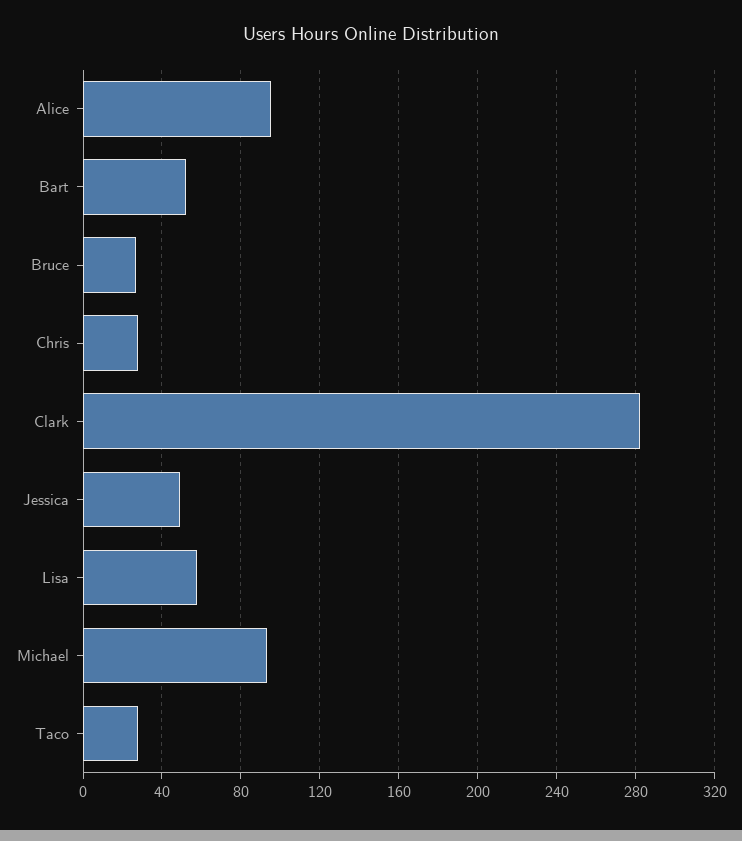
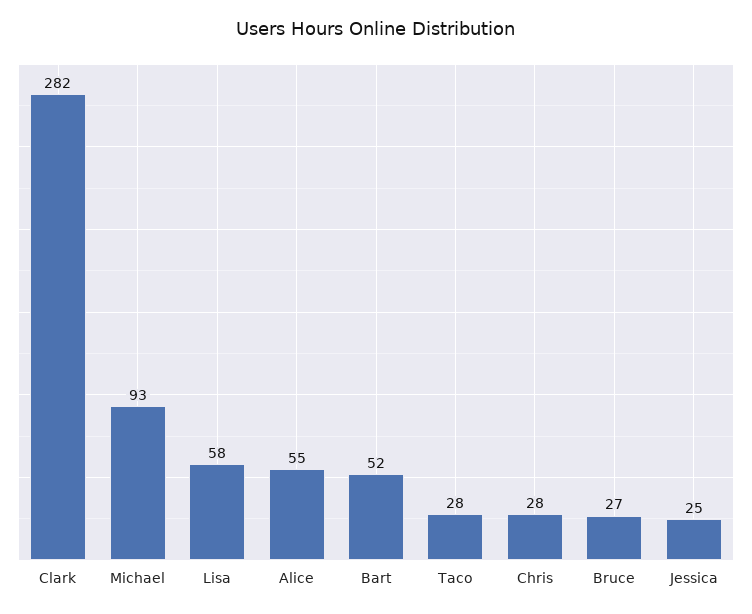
  {
-   "Alice": 95,
+   "Alice": 55,
    "Bart": 52,
    "Bruce": 27,
    "Chris": 28,
    "Clark": 282,
-   "Jessica": 50,
+   "Jessica": 25,
    "Lisa": 58,
    "Michael": 93,
    "Taco": 28
  }

